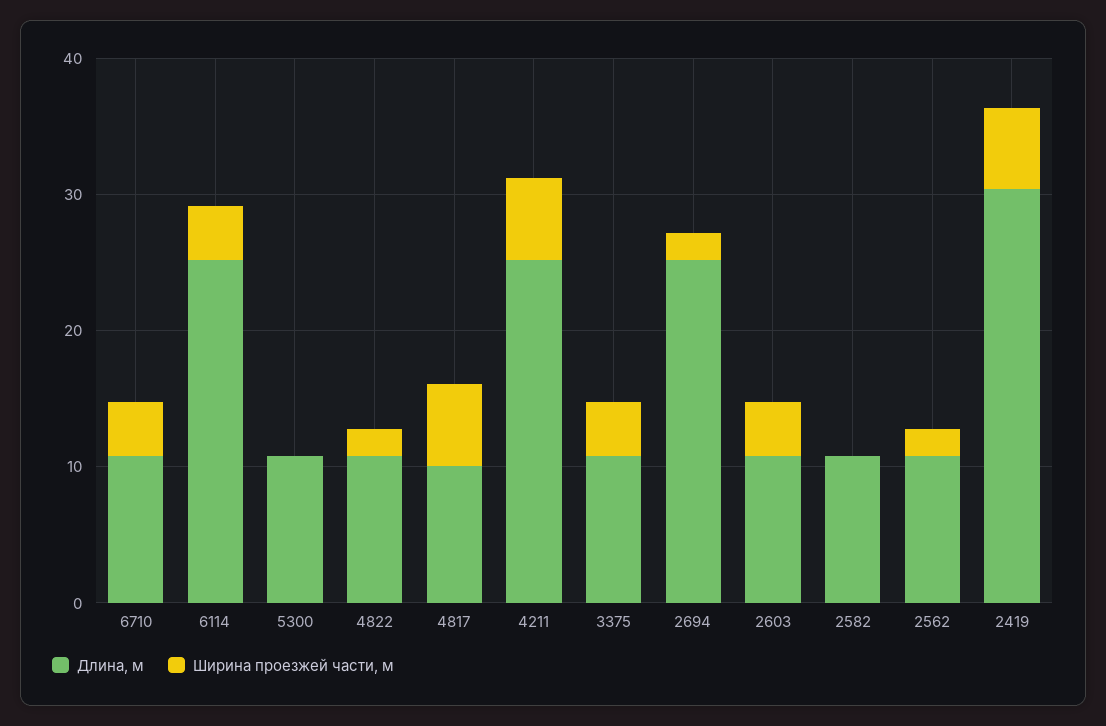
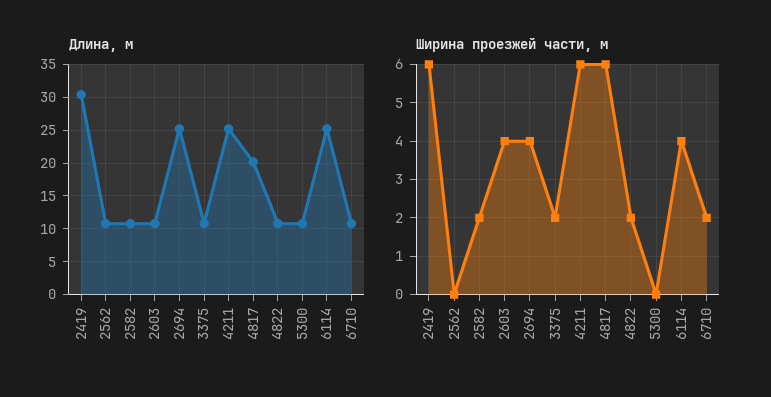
  {
    "Длина, м": {
      "6710": 11,
      "6114": 25,
      "5300": 11,
      "4822": 11,
-     "4817": 10,
+     "4817": 20,
      "4211": 25,
      "3375": 11,
      "2694": 25,
      "2603": 11,
      "2582": 11,
      "2562": 11,
      "2419": 30
    },
    "Ширина проезжей части, м": {
-     "6710": 4,
+     "6710": 2,
      "6114": 4,
      "5300": 0,
      "4822": 2,
      "4817": 6,
      "4211": 6,
-     "3375": 4,
+     "3375": 2,
-     "2694": 2,
+     "2694": 4,
      "2603": 4,
-     "2582": 0,
+     "2582": 2,
-     "2562": 2,
+     "2562": 0,
      "2419": 6
    }
  }

